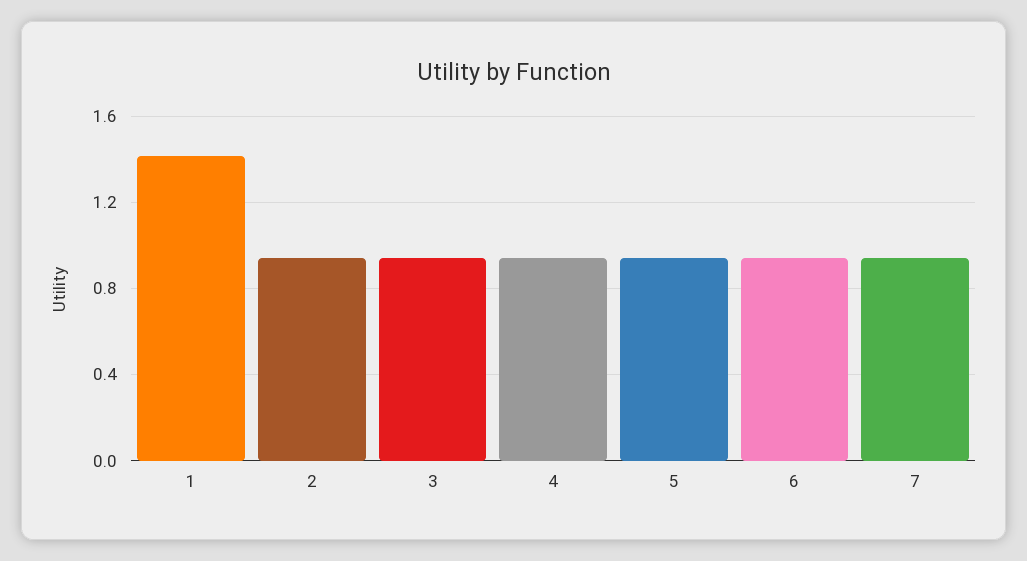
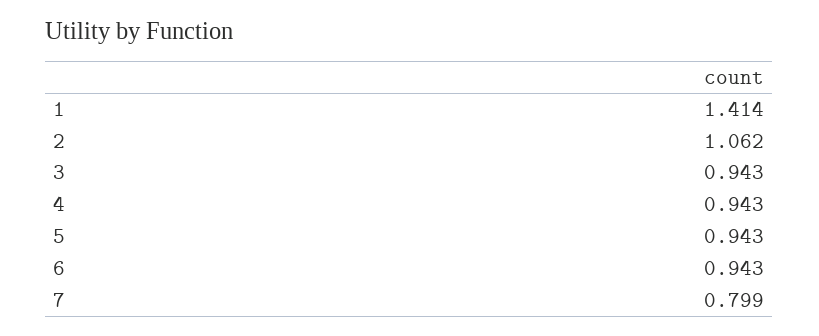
  {
    "1": 1.414,
-   "2": 0.95,
+   "2": 1.062,
    "3": 0.943,
    "4": 0.943,
    "5": 0.943,
    "6": 0.943,
-   "7": 0.95
+   "7": 0.799
  }

